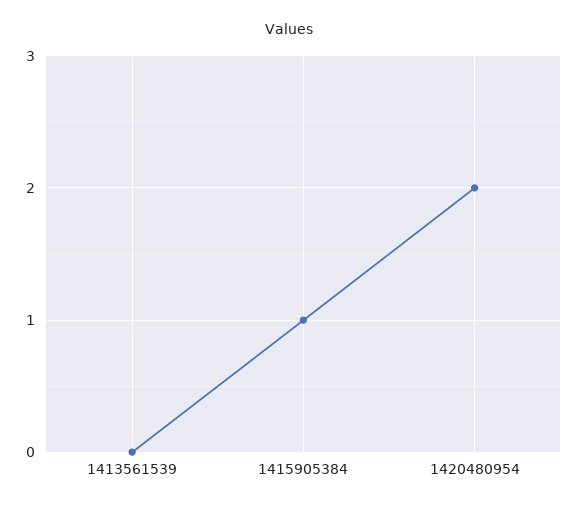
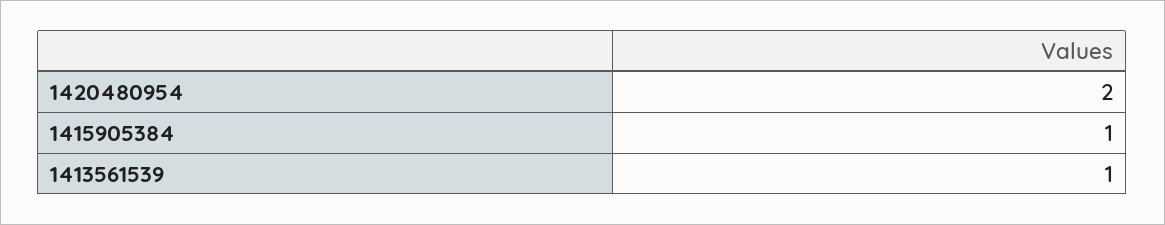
  {
-   "1413561539": 0,
+   "1413561539": 1,
    "1415905384": 1,
    "1420480954": 2
  }

